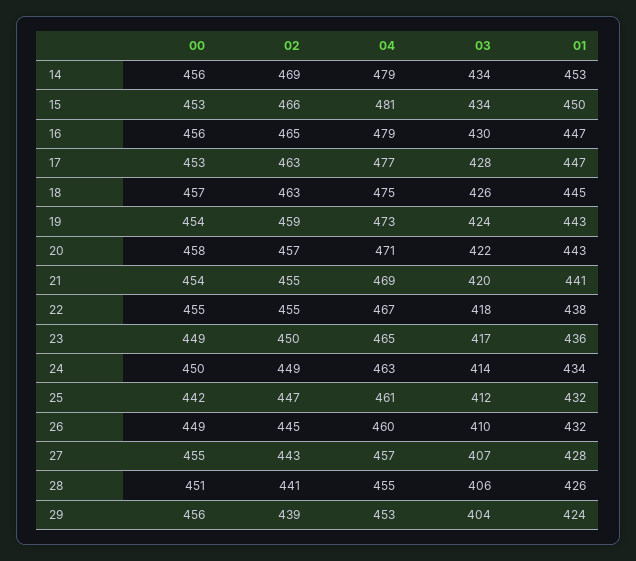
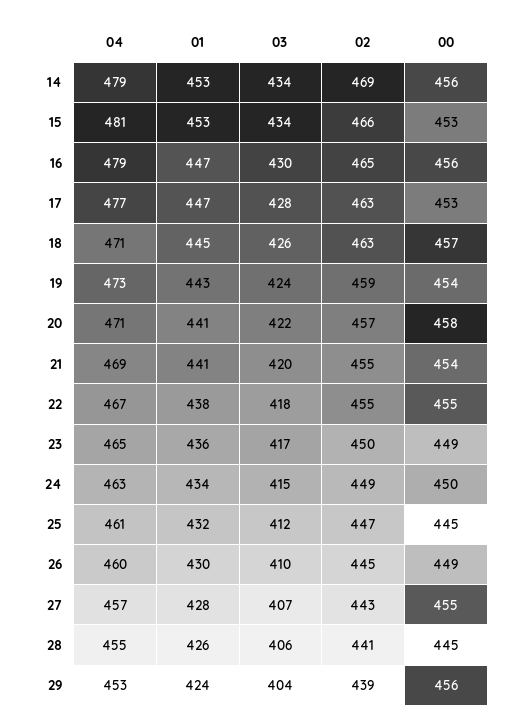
  {
    "00": {
      "14": 456,
      "15": 453,
      "16": 456,
      "17": 453,
      "18": 457,
      "19": 454,
      "20": 458,
      "21": 454,
      "22": 455,
      "23": 449,
      "24": 450,
-     "25": 442,
+     "25": 445,
      "26": 449,
      "27": 455,
-     "28": 451,
+     "28": 445,
      "29": 456
    },
    "02": {
      "14": 469,
      "15": 466,
      "16": 465,
      "17": 463,
      "18": 463,
      "19": 459,
      "20": 457,
      "21": 455,
      "22": 455,
      "23": 450,
      "24": 449,
      "25": 447,
      "26": 445,
      "27": 443,
      "28": 441,
      "29": 439
    },
    "04": {
      "14": 479,
      "15": 481,
      "16": 479,
      "17": 477,
-     "18": 475,
+     "18": 471,
      "19": 473,
      "20": 471,
      "21": 469,
      "22": 467,
      "23": 465,
      "24": 463,
      "25": 461,
      "26": 460,
      "27": 457,
      "28": 455,
      "29": 453
    },
    "03": {
      "14": 434,
      "15": 434,
      "16": 430,
      "17": 428,
      "18": 426,
      "19": 424,
      "20": 422,
      "21": 420,
      "22": 418,
      "23": 417,
-     "24": 414,
+     "24": 415,
      "25": 412,
      "26": 410,
      "27": 407,
      "28": 406,
      "29": 404
    },
    "01": {
      "14": 453,
-     "15": 450,
+     "15": 453,
      "16": 447,
      "17": 447,
      "18": 445,
      "19": 443,
-     "20": 443,
+     "20": 441,
      "21": 441,
      "22": 438,
      "23": 436,
      "24": 434,
      "25": 432,
-     "26": 432,
+     "26": 430,
      "27": 428,
      "28": 426,
      "29": 424
    }
  }

